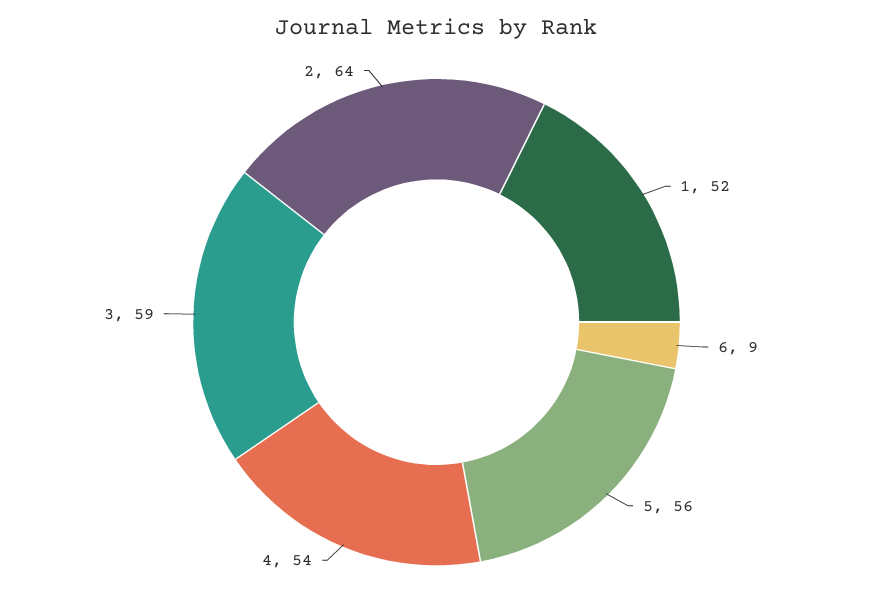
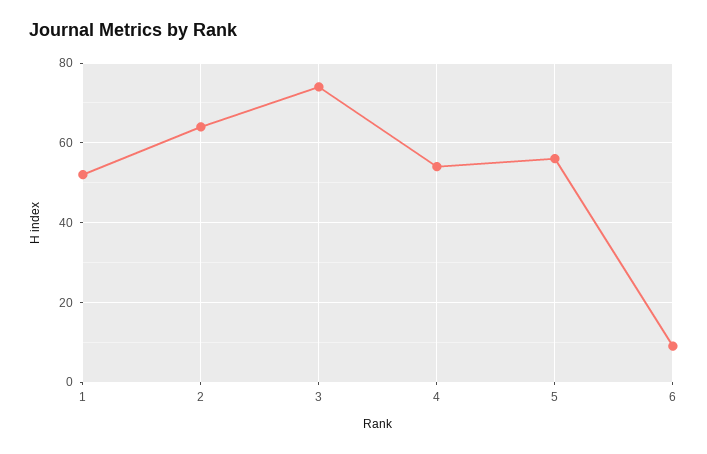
  {
    "1": 52,
    "6": 9,
    "5": 56,
    "4": 54,
-   "3": 59,
+   "3": 75,
    "2": 64
  }

